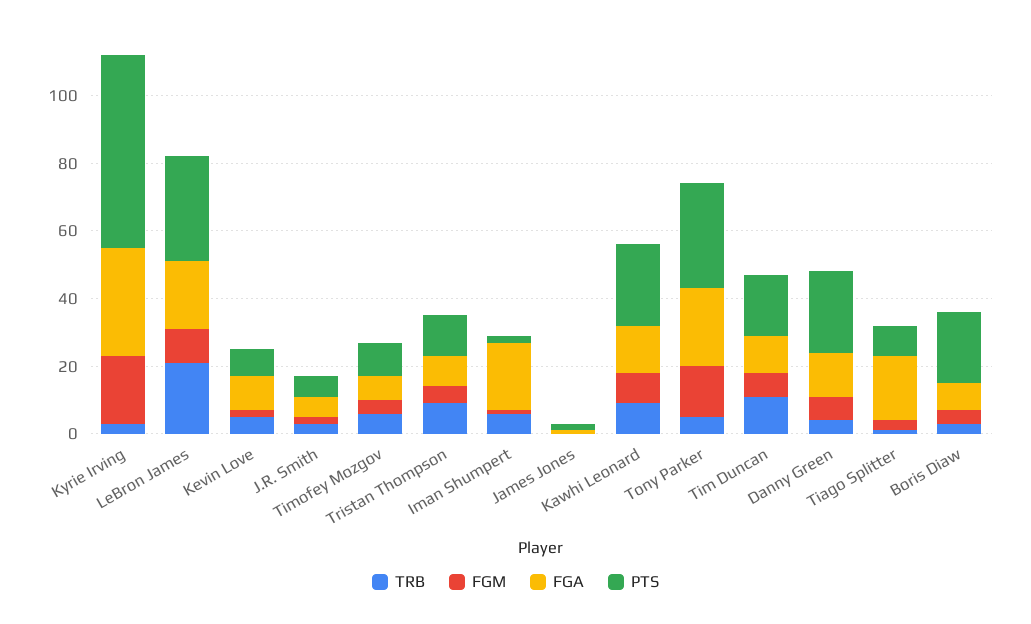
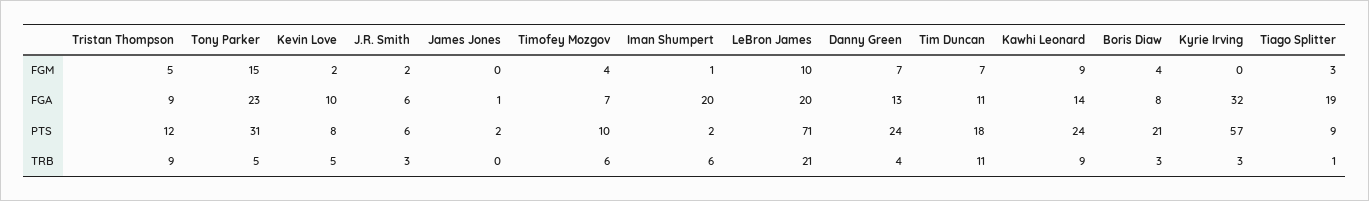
  {
    "TRB": {
      "Kyrie Irving": 3,
      "LeBron James": 21,
      "Kevin Love": 5,
      "J.R. Smith": 3,
      "Timofey Mozgov": 6,
      "Tristan Thompson": 9,
      "Iman Shumpert": 6,
      "James Jones": 0,
      "Kawhi Leonard": 9,
      "Tony Parker": 5,
      "Tim Duncan": 11,
      "Danny Green": 4,
      "Tiago Splitter": 1,
      "Boris Diaw": 3
    },
    "FGM": {
-     "Kyrie Irving": 20,
+     "Kyrie Irving": 0,
      "LeBron James": 10,
      "Kevin Love": 2,
      "J.R. Smith": 2,
      "Timofey Mozgov": 4,
      "Tristan Thompson": 5,
      "Iman Shumpert": 1,
      "James Jones": 0,
      "Kawhi Leonard": 9,
      "Tony Parker": 15,
      "Tim Duncan": 7,
      "Danny Green": 7,
      "Tiago Splitter": 3,
      "Boris Diaw": 4
    },
    "FGA": {
      "Kyrie Irving": 32,
      "LeBron James": 20,
      "Kevin Love": 10,
      "J.R. Smith": 6,
      "Timofey Mozgov": 7,
      "Tristan Thompson": 9,
      "Iman Shumpert": 20,
      "James Jones": 1,
      "Kawhi Leonard": 14,
      "Tony Parker": 23,
      "Tim Duncan": 11,
      "Danny Green": 13,
      "Tiago Splitter": 19,
      "Boris Diaw": 8
    },
    "PTS": {
      "Kyrie Irving": 57,
-     "LeBron James": 30,
+     "LeBron James": 71,
      "Kevin Love": 8,
      "J.R. Smith": 6,
      "Timofey Mozgov": 10,
      "Tristan Thompson": 12,
      "Iman Shumpert": 2,
      "James Jones": 2,
      "Kawhi Leonard": 24,
      "Tony Parker": 31,
      "Tim Duncan": 18,
      "Danny Green": 24,
      "Tiago Splitter": 9,
      "Boris Diaw": 21
    }
  }

